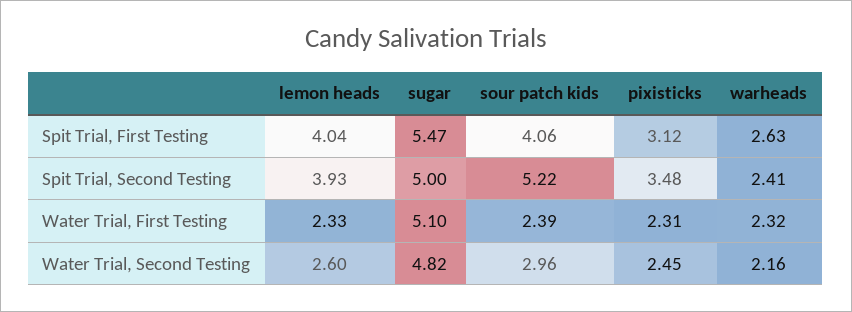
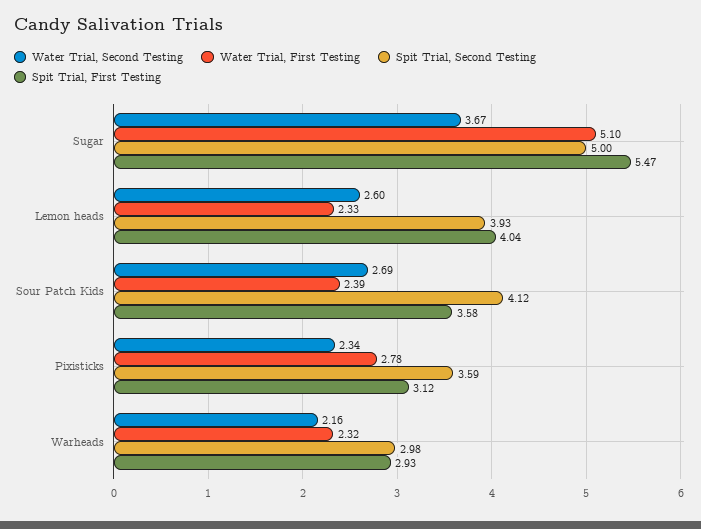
  {
    "Spit Trial, First Testing": {
      "lemon heads": 4.04,
      "sugar": 5.47,
-     "sour patch kids": 4.06,
+     "sour patch kids": 3.58,
      "pixisticks": 3.12,
-     "warheads": 2.63
+     "warheads": 2.93
    },
    "Spit Trial, Second Testing": {
      "lemon heads": 3.93,
      "sugar": 5,
-     "sour patch kids": 5.22,
+     "sour patch kids": 4.12,
-     "pixisticks": 3.48,
+     "pixisticks": 3.59,
-     "warheads": 2.41
+     "warheads": 2.98
    },
    "Water Trial, First Testing": {
      "lemon heads": 2.33,
      "sugar": 5.1,
      "sour patch kids": 2.39,
-     "pixisticks": 2.31,
+     "pixisticks": 2.78,
      "warheads": 2.32
    },
    "Water Trial, Second Testing": {
      "lemon heads": 2.6,
-     "sugar": 4.82,
+     "sugar": 3.67,
-     "sour patch kids": 2.96,
+     "sour patch kids": 2.69,
-     "pixisticks": 2.45,
+     "pixisticks": 2.34,
      "warheads": 2.16
    }
  }

